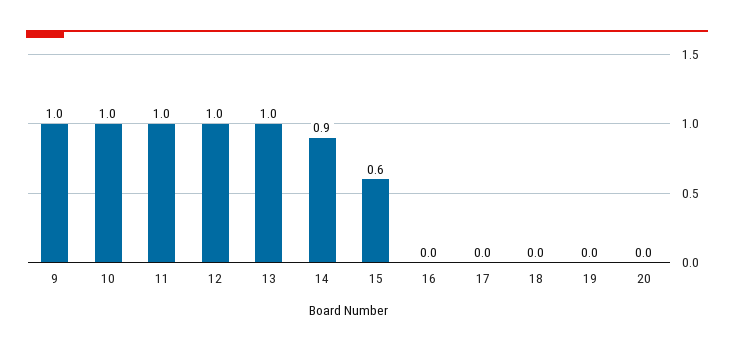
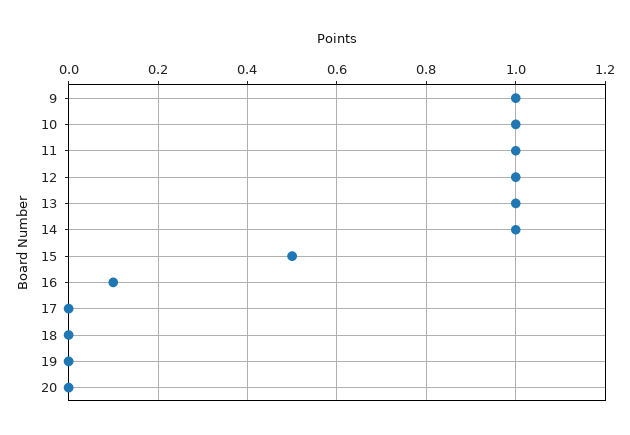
  {
    "9": 1,
    "10": 1,
    "11": 1,
    "12": 1,
    "13": 1,
-   "14": 0.9,
+   "14": 1,
-   "15": 0.6,
+   "15": 0.5,
-   "16": 0,
+   "16": 0.1,
    "17": 0,
    "18": 0,
    "19": 0,
    "20": 0
  }

